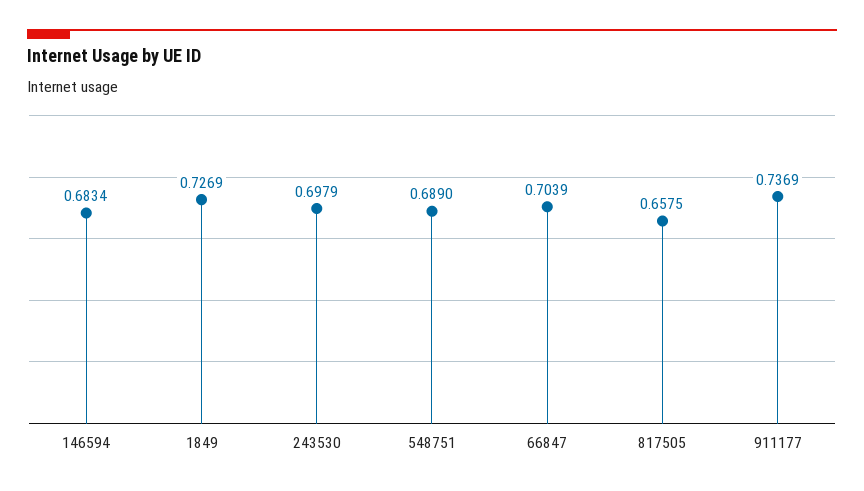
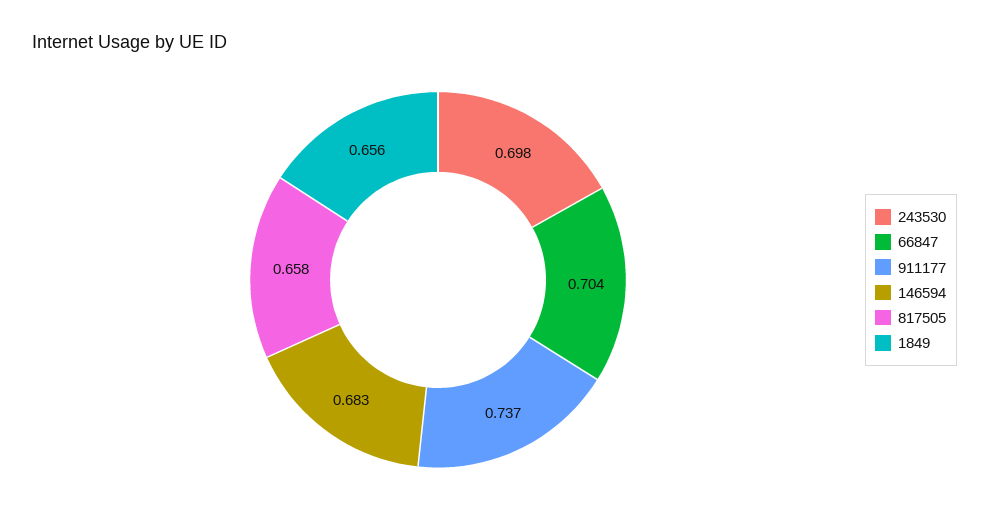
  {
    "146594": 0.6834,
-   "1849": 0.7269,
+   "1849": 0.656,
    "243530": 0.6979,
-   "548751": 0.689,
    "66847": 0.7039,
    "817505": 0.6575,
    "911177": 0.7369
  }

